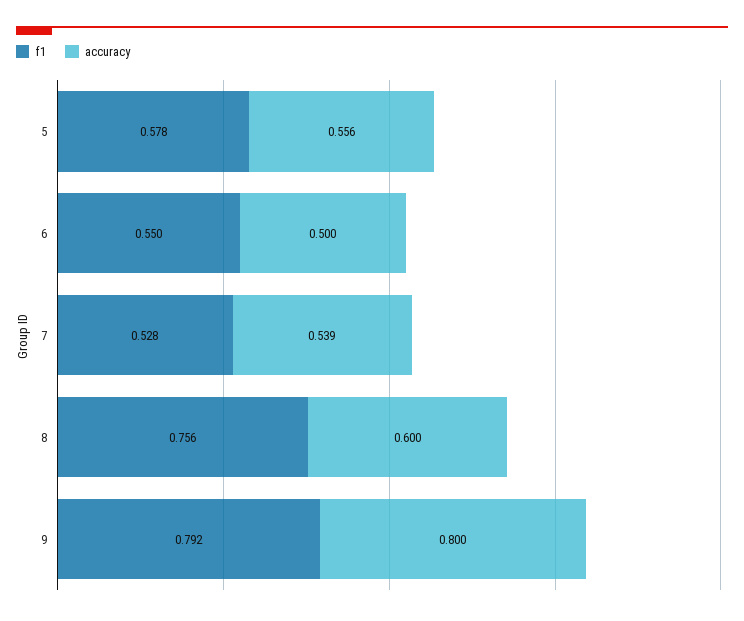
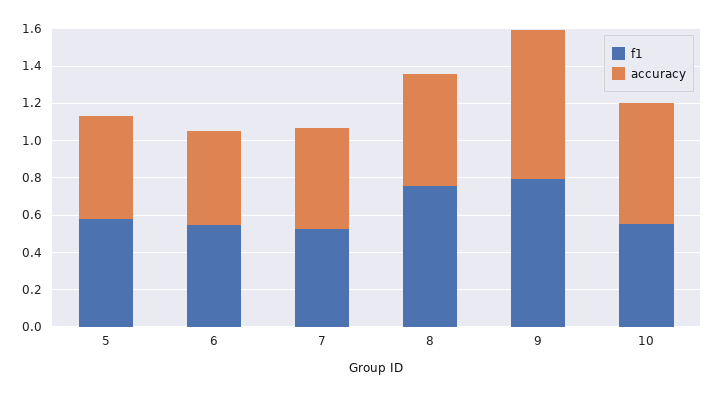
  {
    "f1": {
      "5": 0.578,
      "6": 0.55,
      "7": 0.528,
      "8": 0.756,
-     "9": 0.792
+     "9": 0.792,
+     "10": 0.55
    },
    "accuracy": {
      "5": 0.556,
      "6": 0.5,
      "7": 0.539,
      "8": 0.6,
-     "9": 0.8
+     "9": 0.8,
+     "10": 0.65
    }
  }

